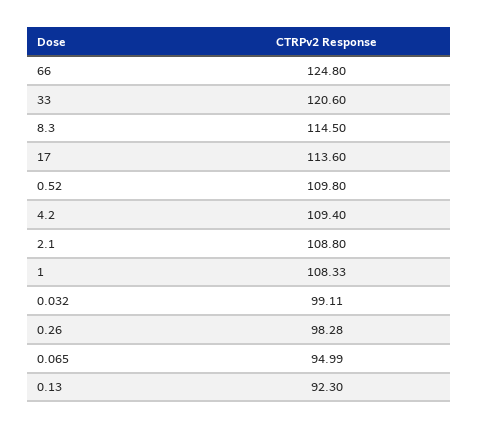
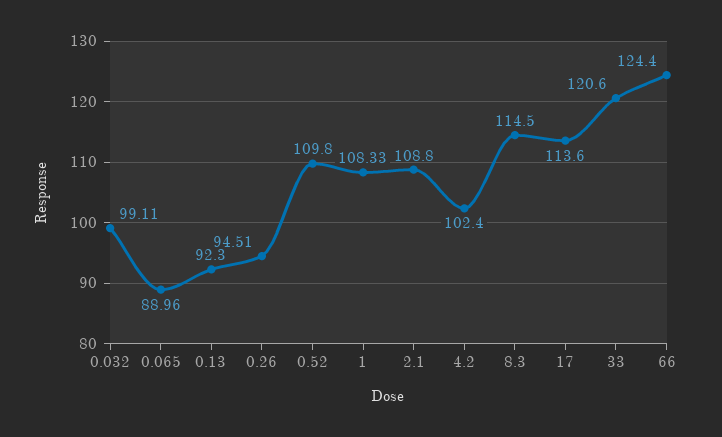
  {
-   "66": 124.8,
+   "66": 124.4,
    "33": 120.6,
    "8.3": 114.5,
    "17": 113.6,
    "0.52": 109.8,
-   "4.2": 109.4,
+   "4.2": 102.4,
    "2.1": 108.8,
    "1": 108.33,
    "0.032": 99.11,
-   "0.26": 98.28,
+   "0.26": 94.51,
-   "0.065": 94.99,
+   "0.065": 88.96,
    "0.13": 92.3
  }

